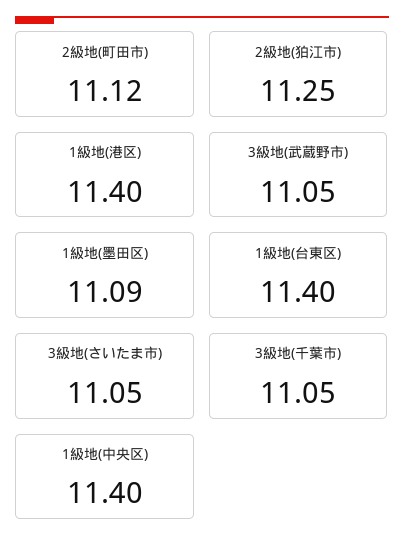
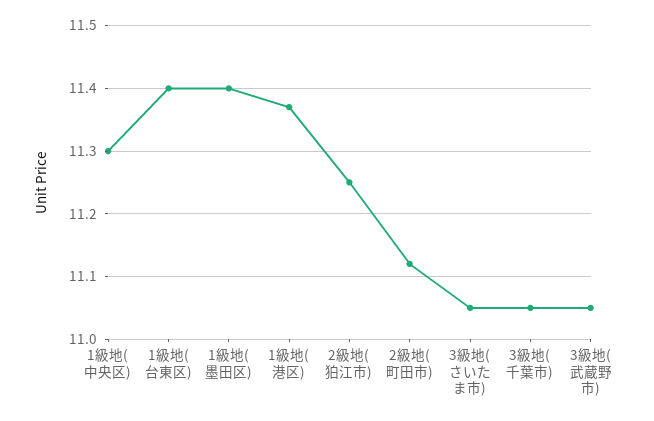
  {
    "2級地(町田市)": 11.12,
    "2級地(狛江市)": 11.25,
-   "1級地(港区)": 11.4,
+   "1級地(港区)": 11.37,
    "3級地(武蔵野市)": 11.05,
-   "1級地(墨田区)": 11.09,
+   "1級地(墨田区)": 11.4,
    "1級地(台東区)": 11.4,
    "3級地(さいたま市)": 11.05,
    "3級地(千葉市)": 11.05,
-   "1級地(中央区)": 11.4
+   "1級地(中央区)": 11.3
  }

